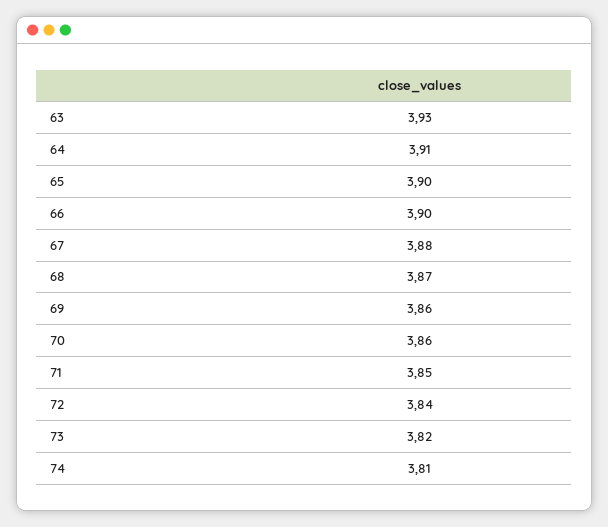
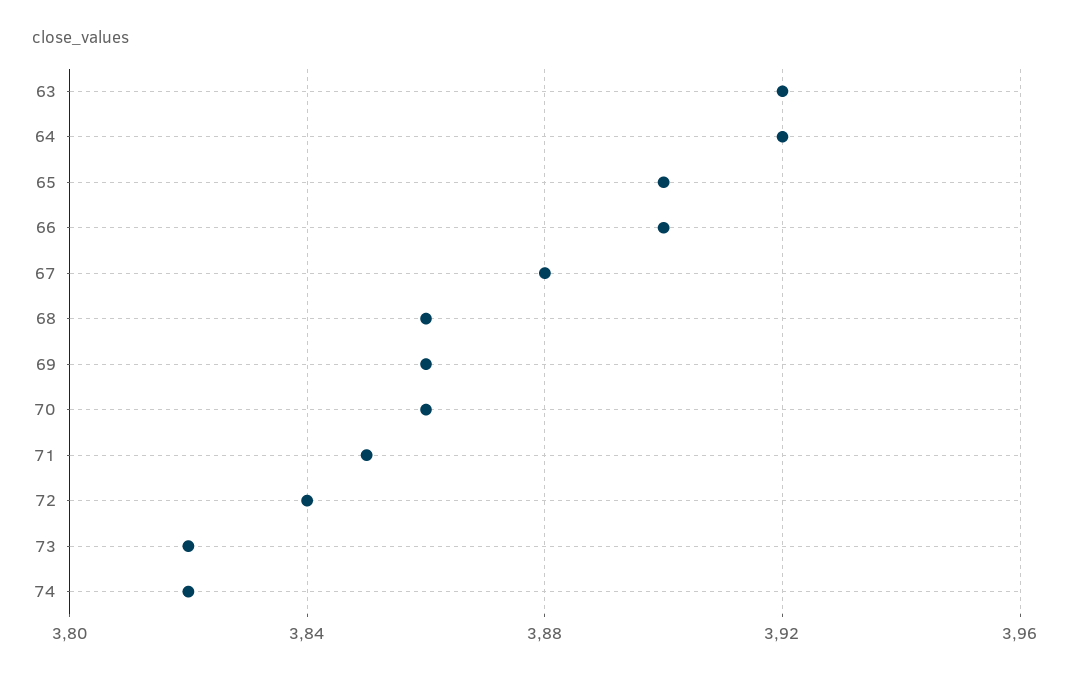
  {
-   "63": 3.93,
+   "63": 3.92,
-   "64": 3.91,
+   "64": 3.92,
    "65": 3.9,
    "66": 3.9,
    "67": 3.88,
-   "68": 3.87,
+   "68": 3.86,
    "69": 3.86,
    "70": 3.86,
    "71": 3.85,
    "72": 3.84,
    "73": 3.82,
-   "74": 3.81
+   "74": 3.82
  }

